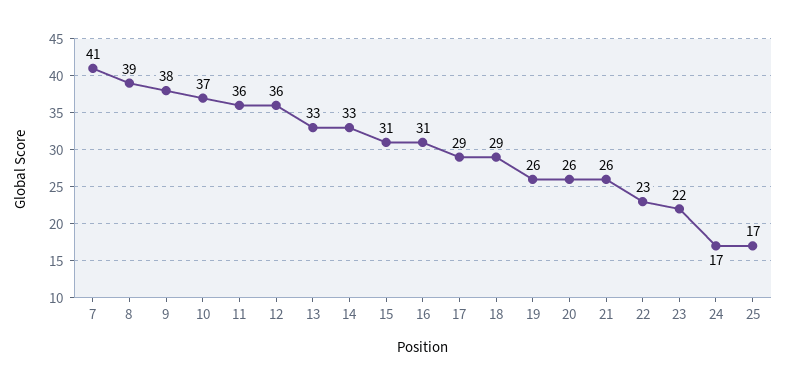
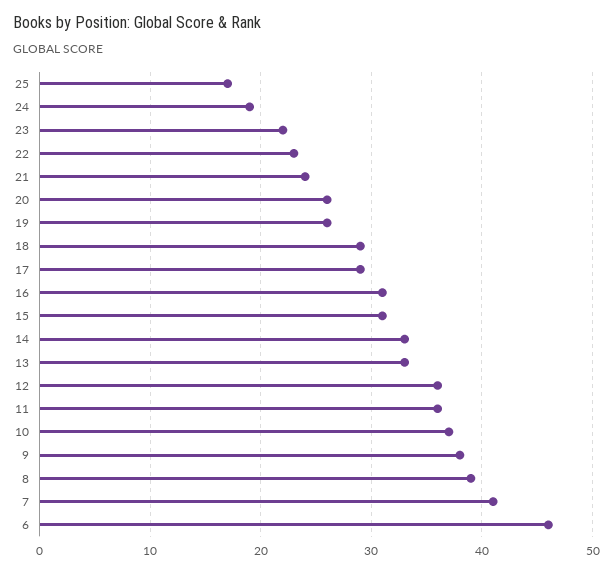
  {
    "7": 41,
    "8": 39,
    "9": 38,
    "10": 37,
    "11": 36,
    "12": 36,
    "13": 33,
    "14": 33,
    "15": 31,
    "16": 31,
    "17": 29,
    "18": 29,
    "19": 26,
    "20": 26,
-   "21": 26,
+   "21": 24,
    "22": 23,
    "23": 22,
-   "24": 17,
+   "24": 19,
-   "25": 17
+   "25": 17,
+   "6": 46
  }

